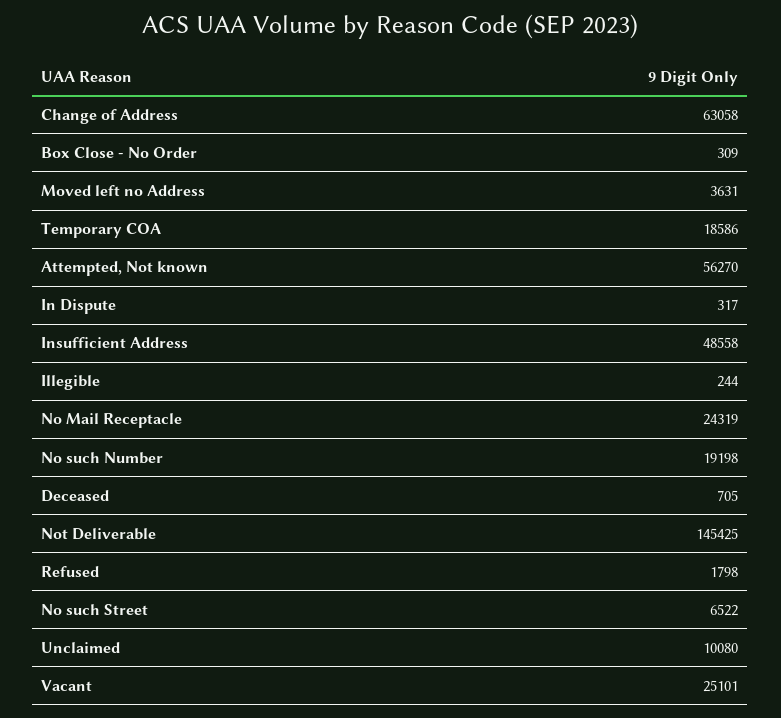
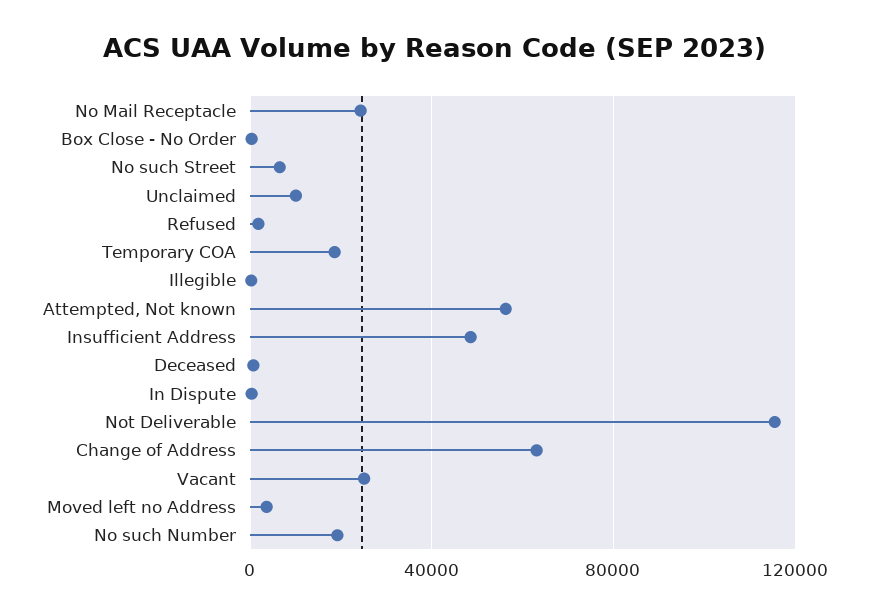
  {
    "Change of Address": 63058,
    "Box Close - No Order": 309,
    "Moved left no Address": 3631,
    "Temporary COA": 18586,
    "Attempted, Not known": 56270,
    "In Dispute": 317,
    "Insufficient Address": 48558,
    "Illegible": 244,
    "No Mail Receptacle": 24319,
    "No such Number": 19198,
    "Deceased": 705,
-   "Not Deliverable": 145425,
+   "Not Deliverable": 115000,
    "Refused": 1798,
    "No such Street": 6522,
    "Unclaimed": 10080,
    "Vacant": 25101
  }

